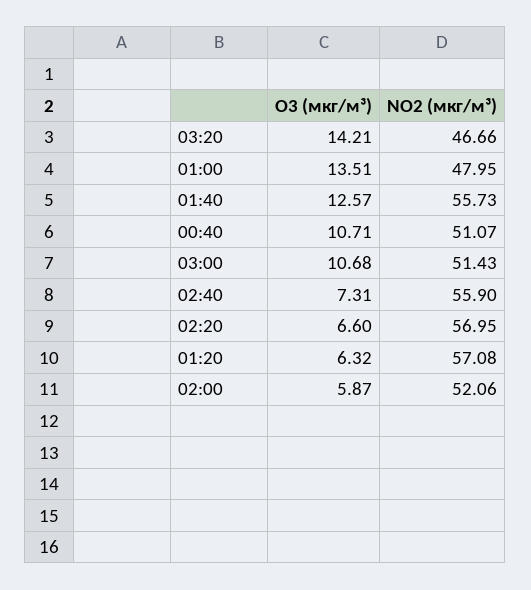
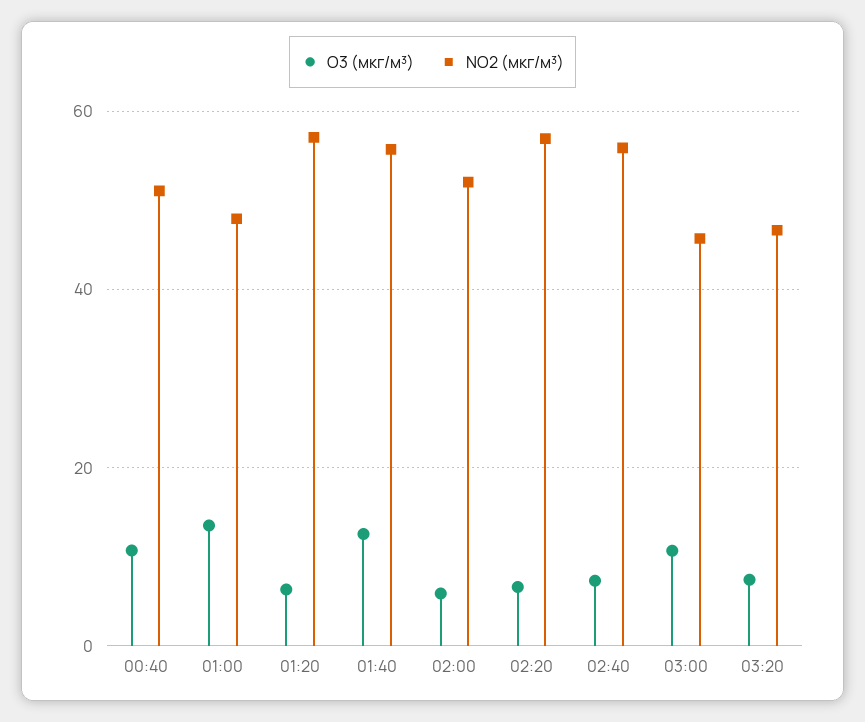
  {
    "O3 (мкг/м³)": {
-     "03:20": 14.21,
+     "03:20": 8,
      "01:00": 13.51,
      "01:40": 12.57,
      "00:40": 10.71,
      "03:00": 10.68,
      "02:40": 7.31,
      "02:20": 6.6,
      "01:20": 6.32,
      "02:00": 5.87
    },
    "NO2 (мкг/м³)": {
      "03:20": 46.66,
      "01:00": 47.95,
      "01:40": 55.73,
      "00:40": 51.07,
-     "03:00": 51.43,
+     "03:00": 46,
      "02:40": 55.9,
      "02:20": 56.95,
      "01:20": 57.08,
      "02:00": 52.06
    }
  }

